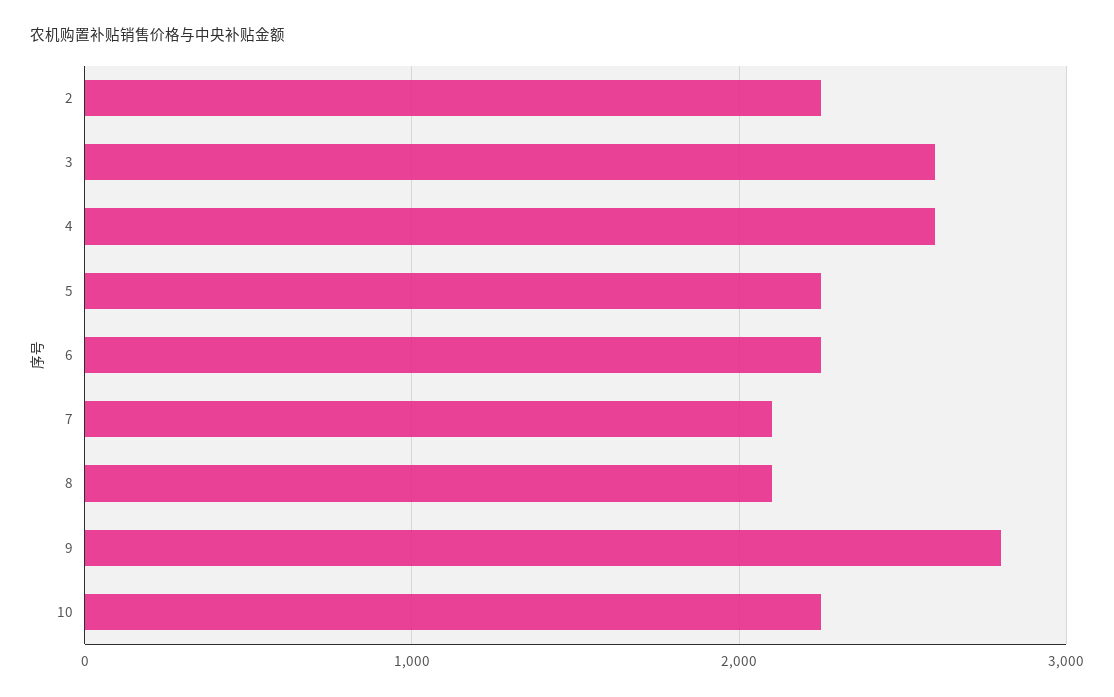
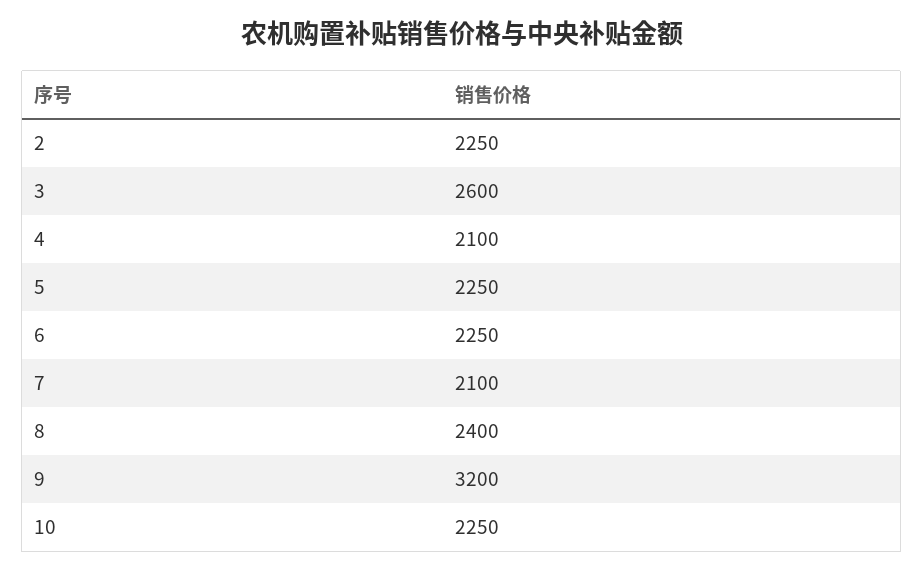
  {
    "2": 2250,
    "3": 2600,
-   "4": 2600,
+   "4": 2100,
    "5": 2250,
    "6": 2250,
    "7": 2100,
-   "8": 2100,
+   "8": 2400,
-   "9": 2800,
+   "9": 3200,
    "10": 2250
  }

